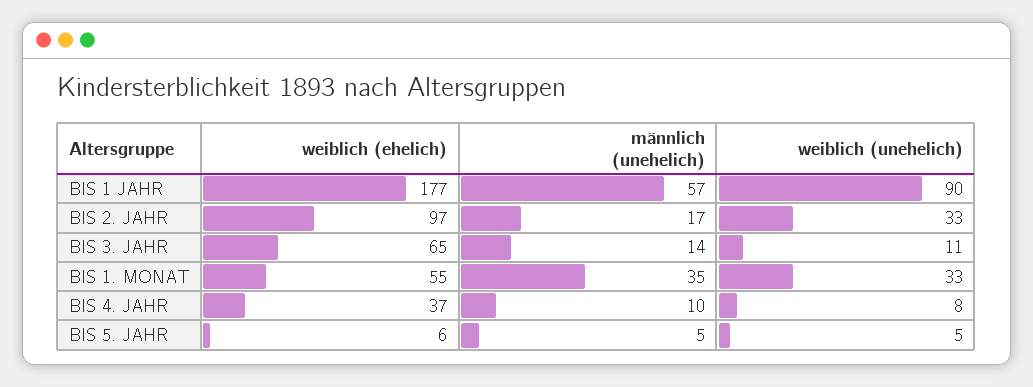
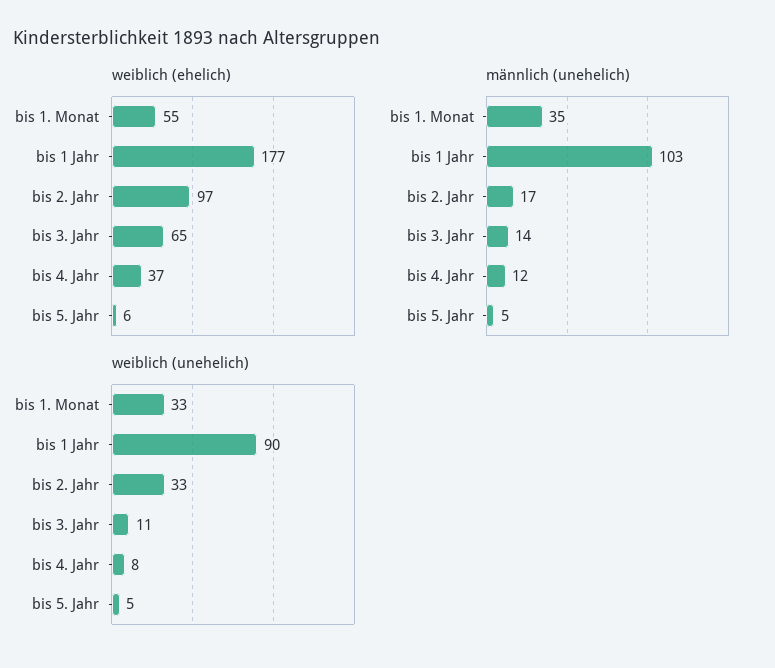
  {
    "weiblich (ehelich)": {
      "BIS 1 JAHR": 177,
      "BIS 2. JAHR": 97,
      "BIS 3. JAHR": 65,
      "BIS 1. MONAT": 55,
      "BIS 4. JAHR": 37,
      "BIS 5. JAHR": 6
    },
    "männlich (unehelich)": {
-     "BIS 1 JAHR": 57,
+     "BIS 1 JAHR": 103,
      "BIS 2. JAHR": 17,
      "BIS 3. JAHR": 14,
      "BIS 1. MONAT": 35,
-     "BIS 4. JAHR": 10,
+     "BIS 4. JAHR": 12,
      "BIS 5. JAHR": 5
    },
    "weiblich (unehelich)": {
      "BIS 1 JAHR": 90,
      "BIS 2. JAHR": 33,
      "BIS 3. JAHR": 11,
      "BIS 1. MONAT": 33,
      "BIS 4. JAHR": 8,
      "BIS 5. JAHR": 5
    }
  }

